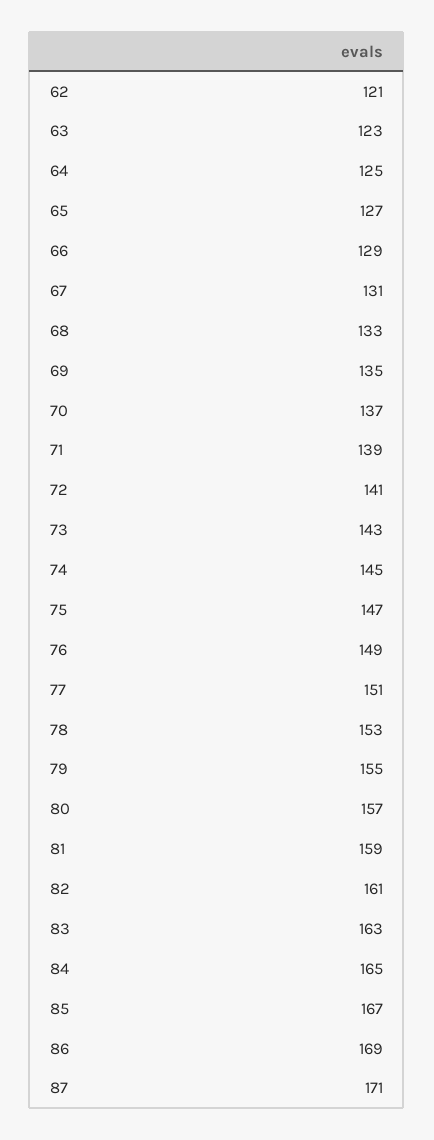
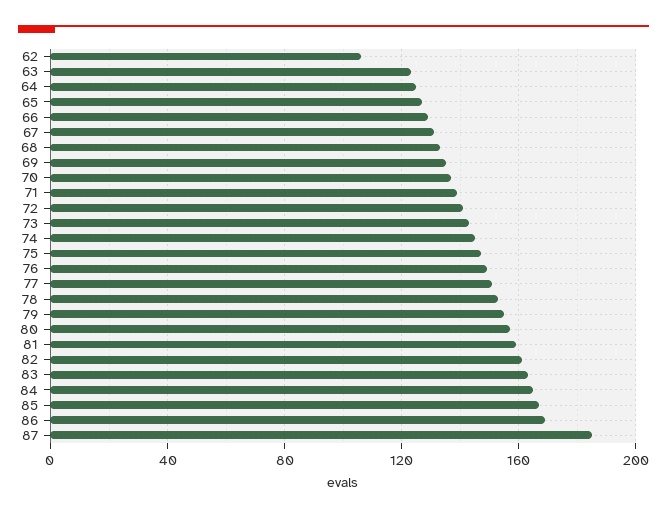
  {
-   "62": 121,
+   "62": 105,
    "63": 123,
    "64": 125,
    "65": 127,
    "66": 129,
    "67": 131,
    "68": 133,
    "69": 135,
    "70": 137,
    "71": 139,
    "72": 141,
    "73": 143,
    "74": 145,
    "75": 147,
    "76": 149,
    "77": 151,
    "78": 153,
    "79": 155,
    "80": 157,
    "81": 159,
    "82": 161,
    "83": 163,
    "84": 165,
    "85": 167,
    "86": 169,
-   "87": 171
+   "87": 185
  }

